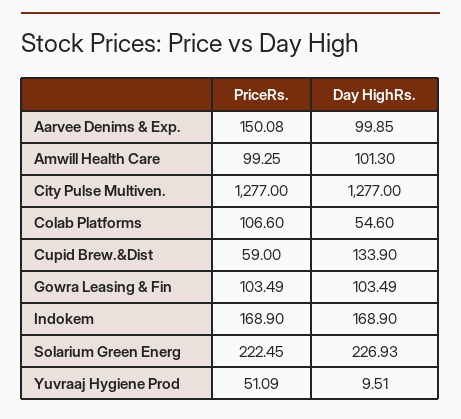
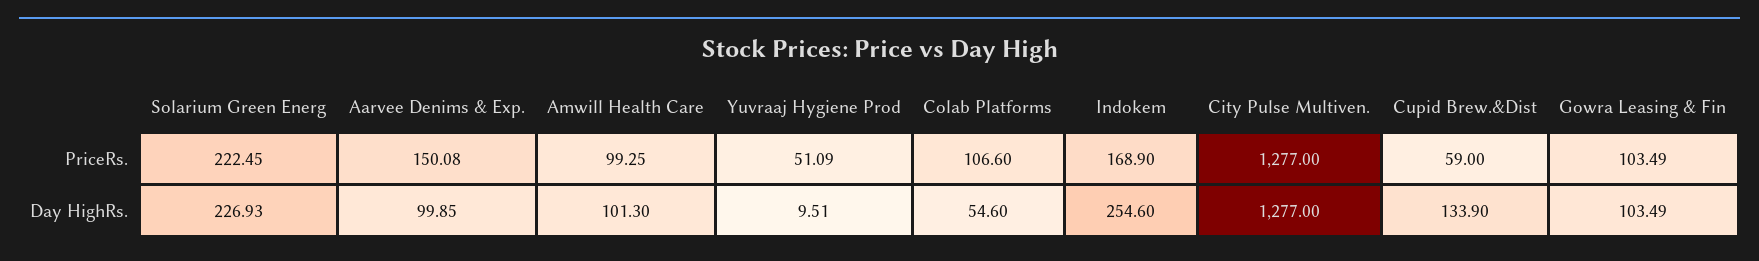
  {
    "PriceRs.": {
      "Aarvee Denims & Exp.": 150.08,
      "Amwill Health Care": 99.25,
      "City Pulse Multiven.": 1277,
      "Colab Platforms": 106.6,
      "Cupid Brew.&Dist": 59,
      "Gowra Leasing & Fin": 103.49,
      "Indokem": 168.9,
      "Solarium Green Energ": 222.45,
      "Yuvraaj Hygiene Prod": 51.09
    },
    "Day HighRs.": {
      "Aarvee Denims & Exp.": 99.85,
      "Amwill Health Care": 101.3,
      "City Pulse Multiven.": 1277,
      "Colab Platforms": 54.6,
      "Cupid Brew.&Dist": 133.9,
      "Gowra Leasing & Fin": 103.49,
-     "Indokem": 168.9,
+     "Indokem": 254.6,
      "Solarium Green Energ": 226.93,
      "Yuvraaj Hygiene Prod": 9.51
    }
  }

